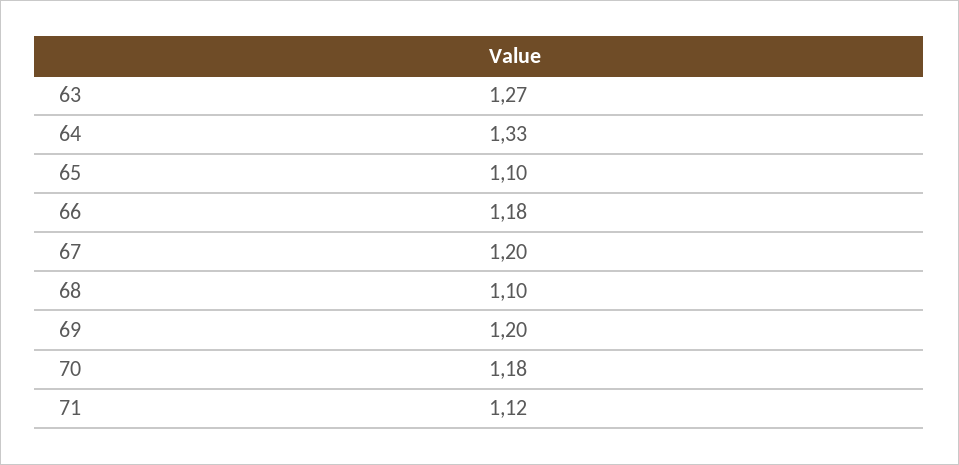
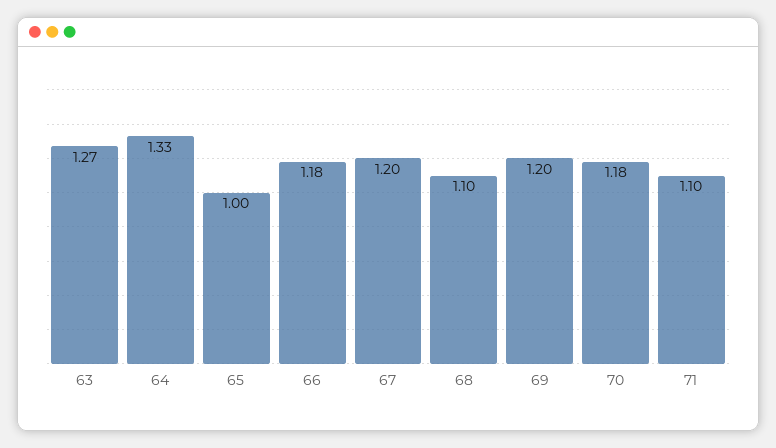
  {
    "63": 1.27,
    "64": 1.33,
-   "65": 1.1,
+   "65": 1,
    "66": 1.18,
    "67": 1.2,
    "68": 1.1,
    "69": 1.2,
    "70": 1.18,
-   "71": 1.12
+   "71": 1.1
  }

